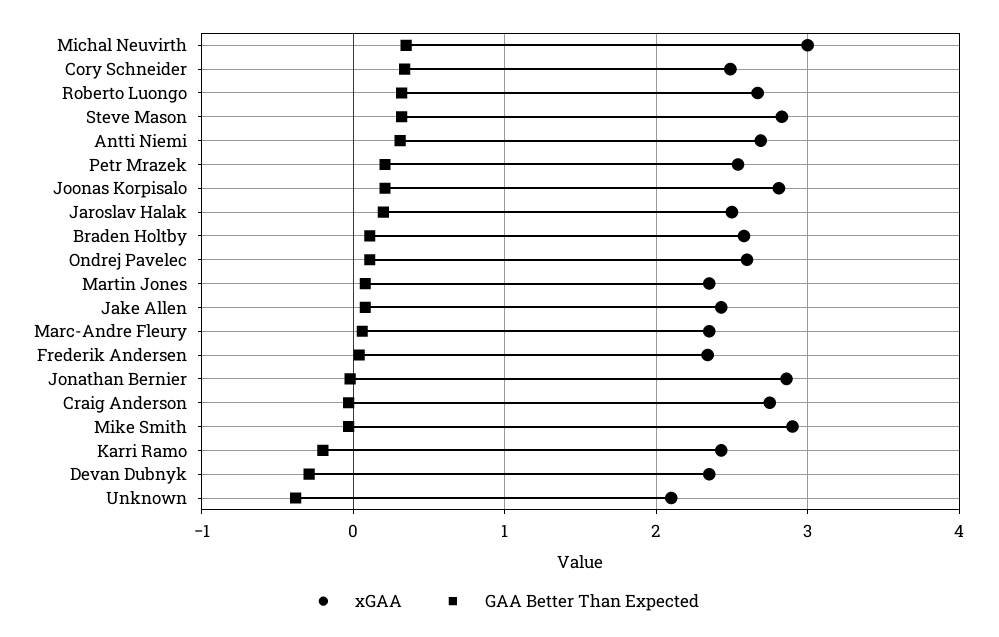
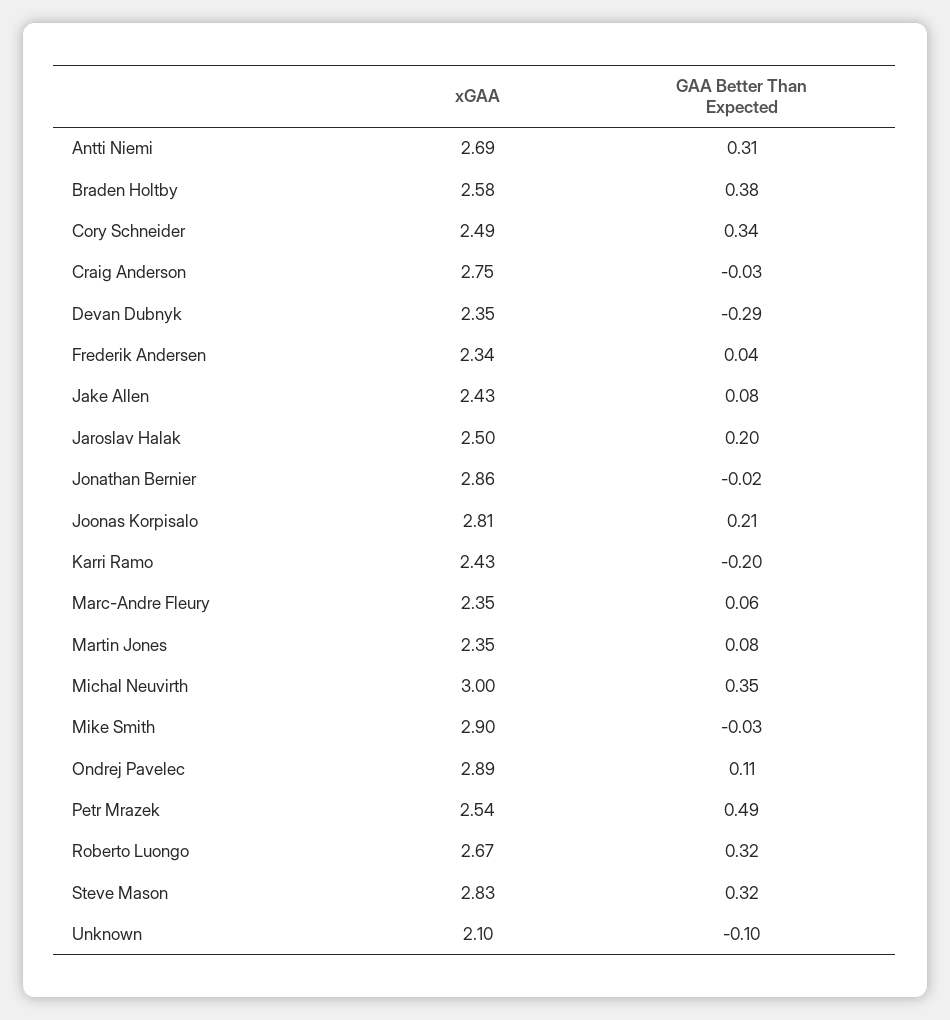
  {
    "xGAA": {
      "Michal Neuvirth": 3,
      "Cory Schneider": 2.49,
      "Roberto Luongo": 2.67,
      "Steve Mason": 2.83,
      "Antti Niemi": 2.69,
      "Petr Mrazek": 2.54,
      "Joonas Korpisalo": 2.81,
      "Jaroslav Halak": 2.5,
      "Braden Holtby": 2.58,
-     "Ondrej Pavelec": 2.6,
+     "Ondrej Pavelec": 2.89,
      "Martin Jones": 2.35,
      "Jake Allen": 2.43,
      "Marc-Andre Fleury": 2.35,
      "Frederik Andersen": 2.34,
      "Jonathan Bernier": 2.86,
      "Craig Anderson": 2.75,
      "Mike Smith": 2.9,
      "Karri Ramo": 2.43,
      "Devan Dubnyk": 2.35,
      "Unknown": 2.1
    },
    "GAA Better Than Expected": {
      "Michal Neuvirth": 0.35,
      "Cory Schneider": 0.34,
      "Roberto Luongo": 0.32,
      "Steve Mason": 0.32,
      "Antti Niemi": 0.31,
-     "Petr Mrazek": 0.2,
+     "Petr Mrazek": 0.49,
      "Joonas Korpisalo": 0.21,
      "Jaroslav Halak": 0.2,
-     "Braden Holtby": 0.1,
+     "Braden Holtby": 0.38,
      "Ondrej Pavelec": 0.11,
      "Martin Jones": 0.08,
      "Jake Allen": 0.08,
      "Marc-Andre Fleury": 0.06,
      "Frederik Andersen": 0.04,
      "Jonathan Bernier": -0.02,
      "Craig Anderson": -0.03,
      "Mike Smith": -0.03,
      "Karri Ramo": -0.2,
      "Devan Dubnyk": -0.29,
-     "Unknown": -0.4
+     "Unknown": -0.1
    }
  }

